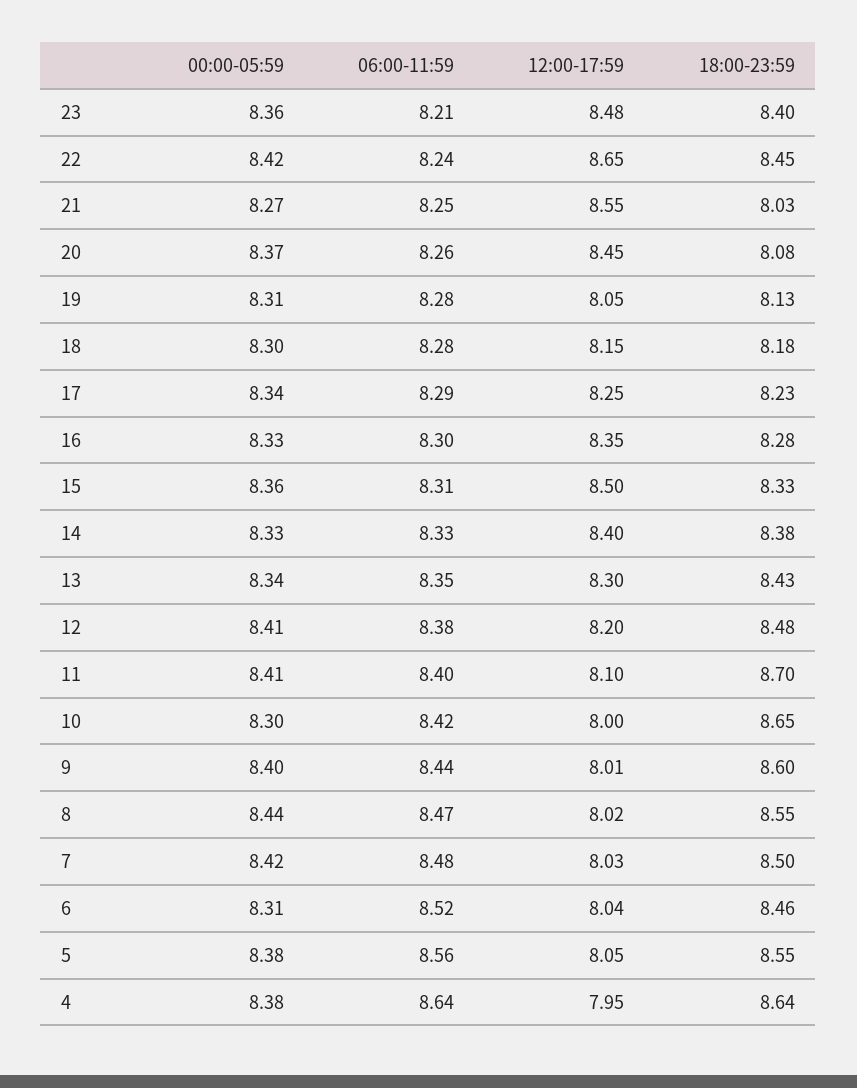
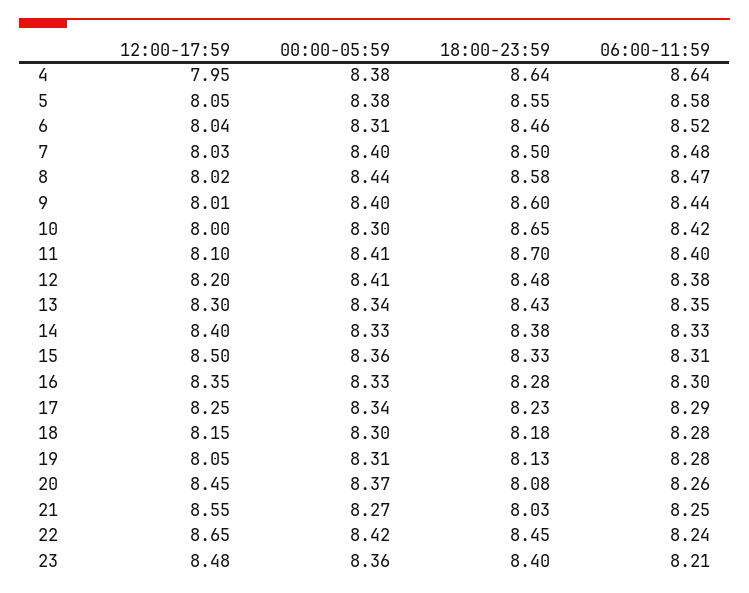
  {
    "00:00-05:59": {
      "23": 8.36,
      "22": 8.42,
      "21": 8.27,
      "20": 8.37,
      "19": 8.31,
      "18": 8.3,
      "17": 8.34,
      "16": 8.33,
      "15": 8.36,
      "14": 8.33,
      "13": 8.34,
      "12": 8.41,
      "11": 8.41,
      "10": 8.3,
      "9": 8.4,
      "8": 8.44,
-     "7": 8.42,
+     "7": 8.4,
      "6": 8.31,
      "5": 8.38,
      "4": 8.38
    },
    "06:00-11:59": {
      "23": 8.21,
      "22": 8.24,
      "21": 8.25,
      "20": 8.26,
      "19": 8.28,
      "18": 8.28,
      "17": 8.29,
      "16": 8.3,
      "15": 8.31,
      "14": 8.33,
      "13": 8.35,
      "12": 8.38,
      "11": 8.4,
      "10": 8.42,
      "9": 8.44,
      "8": 8.47,
      "7": 8.48,
      "6": 8.52,
-     "5": 8.56,
+     "5": 8.58,
      "4": 8.64
    },
    "12:00-17:59": {
      "23": 8.48,
      "22": 8.65,
      "21": 8.55,
      "20": 8.45,
      "19": 8.05,
      "18": 8.15,
      "17": 8.25,
      "16": 8.35,
      "15": 8.5,
      "14": 8.4,
      "13": 8.3,
      "12": 8.2,
      "11": 8.1,
      "10": 8,
      "9": 8.01,
      "8": 8.02,
      "7": 8.03,
      "6": 8.04,
      "5": 8.05,
      "4": 7.95
    },
    "18:00-23:59": {
      "23": 8.4,
      "22": 8.45,
      "21": 8.03,
      "20": 8.08,
      "19": 8.13,
      "18": 8.18,
      "17": 8.23,
      "16": 8.28,
      "15": 8.33,
      "14": 8.38,
      "13": 8.43,
      "12": 8.48,
      "11": 8.7,
      "10": 8.65,
      "9": 8.6,
-     "8": 8.55,
+     "8": 8.58,
      "7": 8.5,
      "6": 8.46,
      "5": 8.55,
      "4": 8.64
    }
  }

